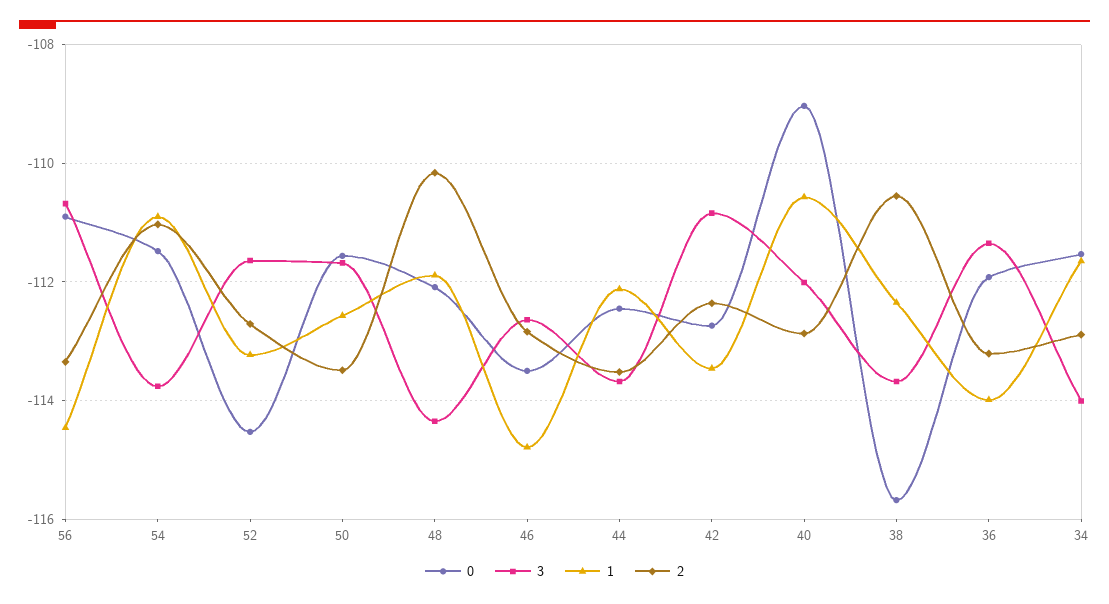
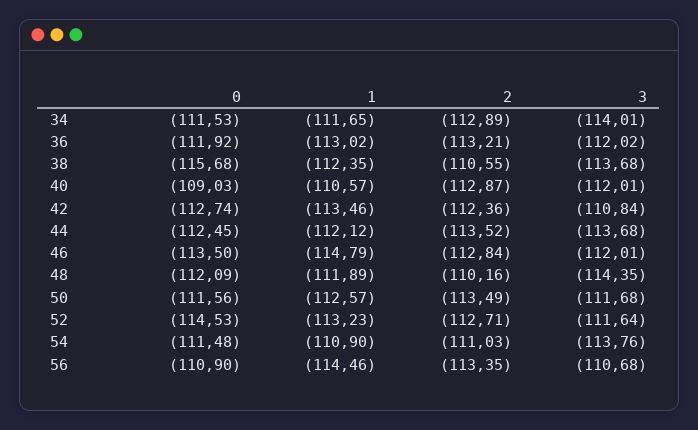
  {
    "0": {
      "56": -110.9,
      "54": -111.48,
      "52": -114.53,
      "50": -111.56,
      "48": -112.09,
      "46": -113.5,
      "44": -112.45,
      "42": -112.74,
      "40": -109.03,
      "38": -115.68,
      "36": -111.92,
      "34": -111.53
    },
    "3": {
      "56": -110.68,
      "54": -113.76,
      "52": -111.64,
      "50": -111.68,
      "48": -114.35,
-     "46": -112.6,
+     "46": -112.01,
      "44": -113.68,
      "42": -110.84,
      "40": -112.01,
      "38": -113.68,
-     "36": -111.4,
+     "36": -112.02,
      "34": -114.01
    },
    "1": {
      "56": -114.46,
      "54": -110.9,
      "52": -113.23,
      "50": -112.57,
      "48": -111.89,
      "46": -114.79,
      "44": -112.12,
      "42": -113.46,
      "40": -110.57,
      "38": -112.35,
-     "36": -114,
+     "36": -113.02,
      "34": -111.65
    },
    "2": {
      "56": -113.35,
      "54": -111.03,
      "52": -112.71,
      "50": -113.49,
      "48": -110.16,
      "46": -112.84,
      "44": -113.52,
      "42": -112.36,
      "40": -112.87,
      "38": -110.55,
      "36": -113.21,
      "34": -112.89
    }
  }

